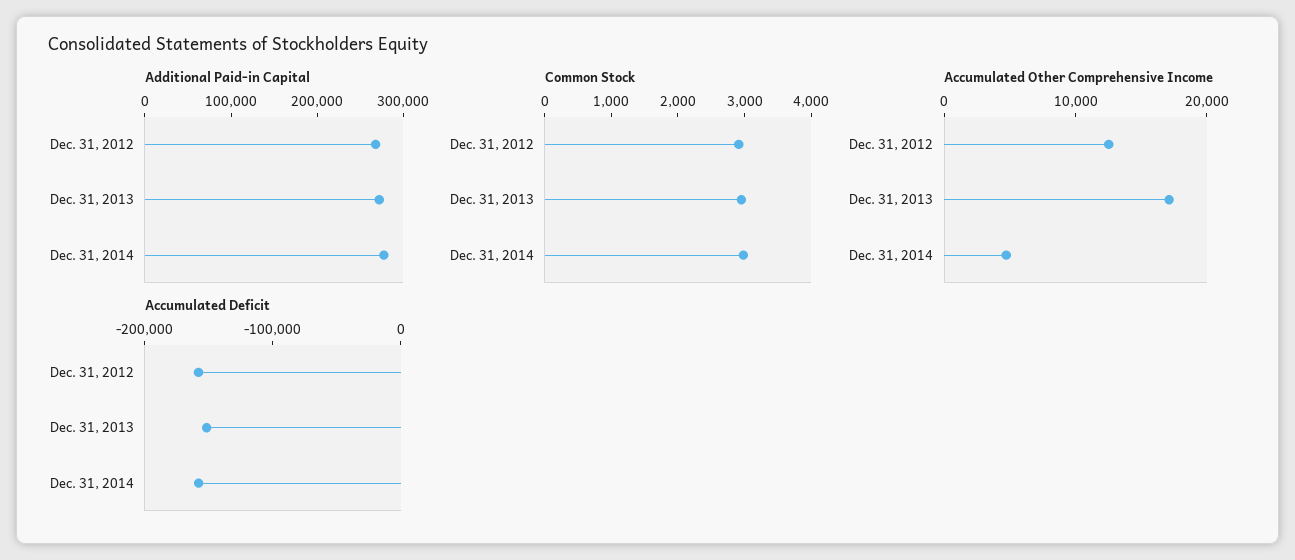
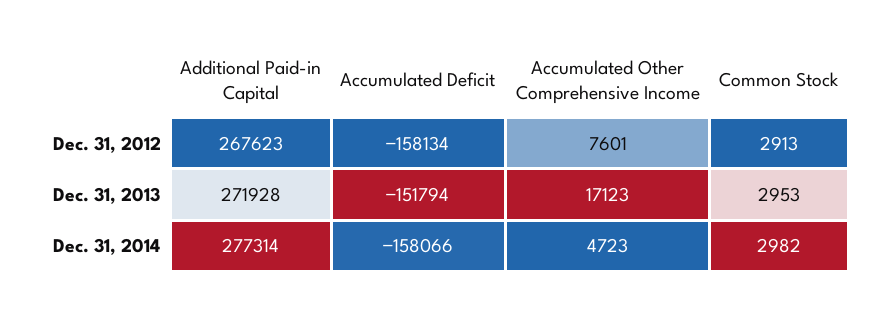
  {
    "Additional Paid-in Capital": {
      "Dec. 31, 2012": 267623,
      "Dec. 31, 2013": 271928,
      "Dec. 31, 2014": 277314
    },
    "Common Stock": {
      "Dec. 31, 2012": 2913,
      "Dec. 31, 2013": 2953,
      "Dec. 31, 2014": 2982
    },
    "Accumulated Other Comprehensive Income": {
-     "Dec. 31, 2012": 12000,
+     "Dec. 31, 2012": 7601,
      "Dec. 31, 2013": 17123,
      "Dec. 31, 2014": 4723
    },
    "Accumulated Deficit": {
      "Dec. 31, 2012": -158134,
      "Dec. 31, 2013": -151794,
      "Dec. 31, 2014": -158066
    }
  }

